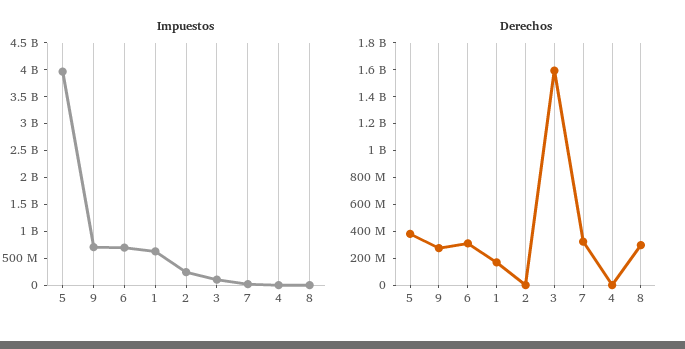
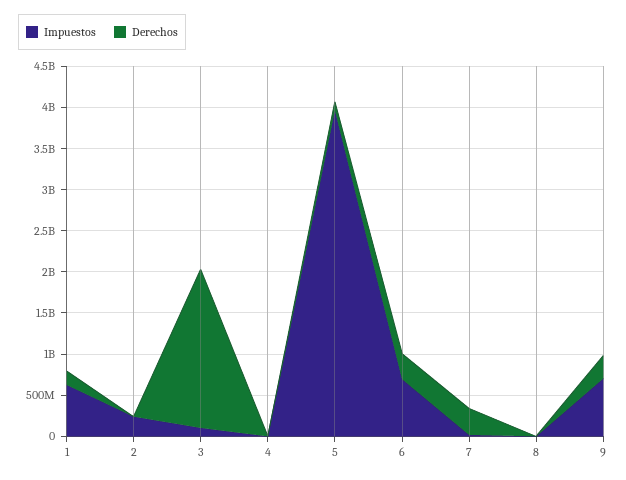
  {
    "Impuestos": {
      "5": 4000000000,
      "9": 700000000,
      "6": 700000000,
      "1": 600000000,
      "2": 200000000,
      "3": 100000000,
      "7": 0,
      "4": 0,
      "8": 0
    },
    "Derechos": {
-     "5": 400000000,
+     "5": 100000000,
      "9": 300000000,
      "6": 300000000,
      "1": 200000000,
      "2": 0,
-     "3": 1600000000,
+     "3": 1900000000,
      "7": 300000000,
      "4": 0,
-     "8": 300000000
+     "8": 0
    }
  }

